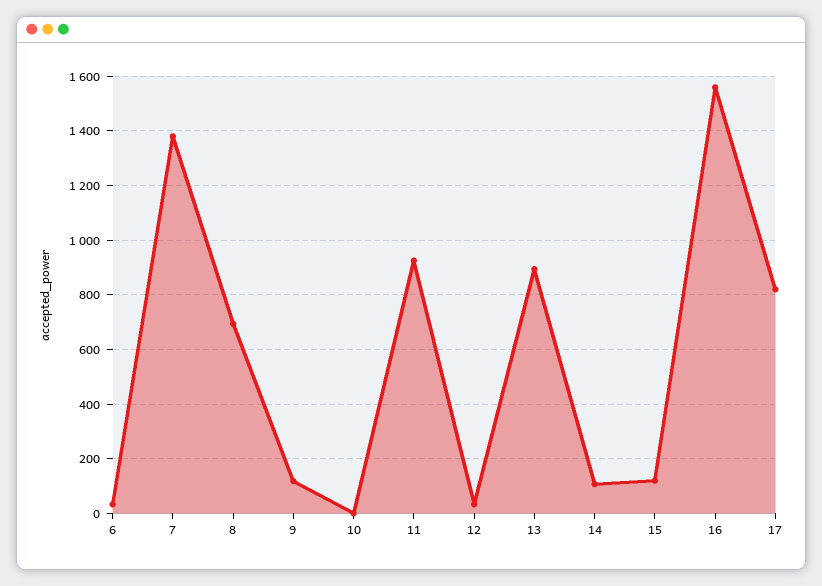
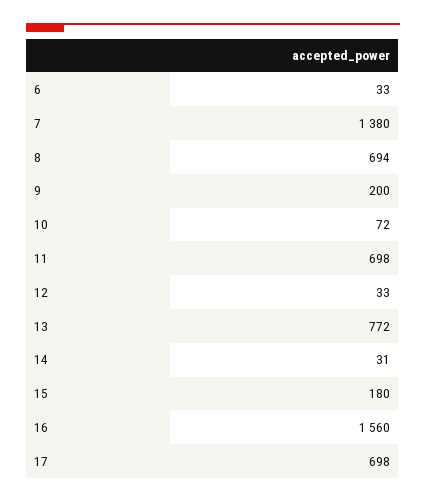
  {
    "6": 33,
    "7": 1380,
    "8": 694,
-   "9": 125,
+   "9": 200,
-   "10": 0,
+   "10": 72,
-   "11": 925,
+   "11": 698,
    "12": 33,
-   "13": 900,
+   "13": 772,
-   "14": 100,
+   "14": 31,
-   "15": 125,
+   "15": 180,
    "16": 1560,
-   "17": 825
+   "17": 698
  }

